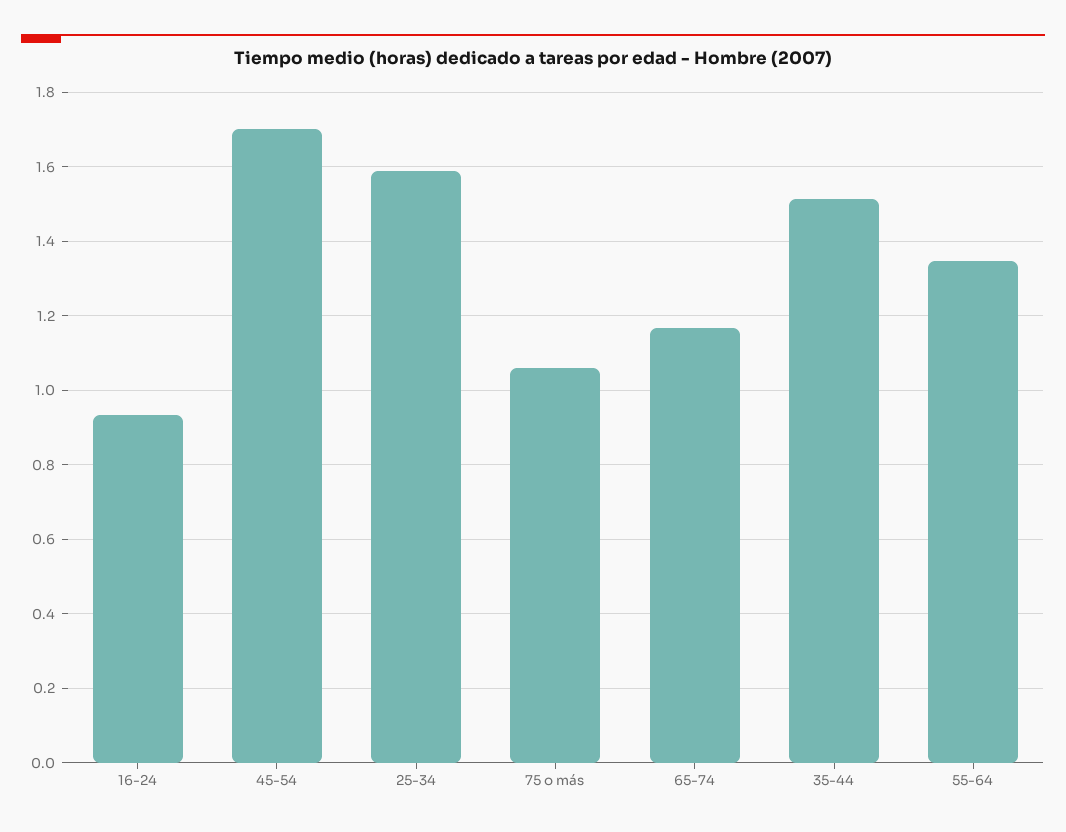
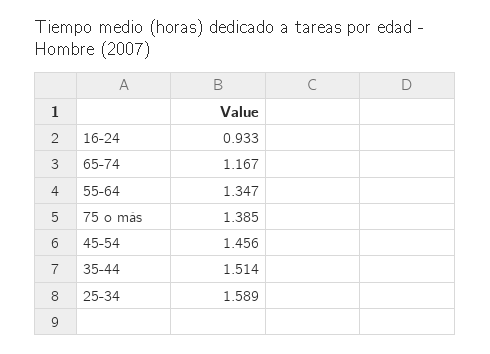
  {
    "16-24": 0.933,
-   "45-54": 1.7,
+   "45-54": 1.456,
    "25-34": 1.589,
-   "75 o más": 1.06,
+   "75 o más": 1.385,
    "65-74": 1.167,
    "35-44": 1.514,
    "55-64": 1.347
  }

